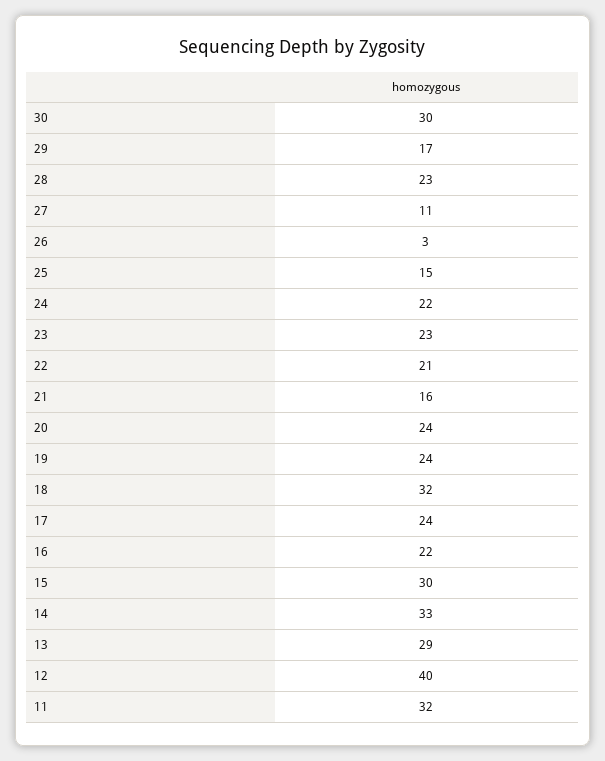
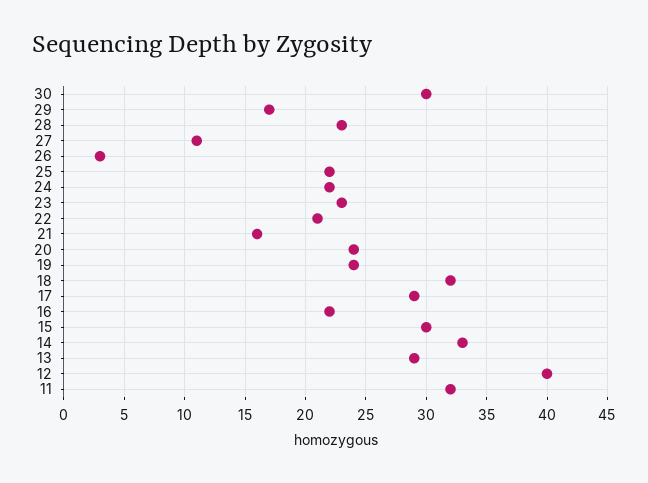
  {
    "30": 30,
    "29": 17,
    "28": 23,
    "27": 11,
    "26": 3,
-   "25": 15,
+   "25": 22,
    "24": 22,
    "23": 23,
    "22": 21,
    "21": 16,
    "20": 24,
    "19": 24,
    "18": 32,
-   "17": 24,
+   "17": 29,
    "16": 22,
    "15": 30,
    "14": 33,
    "13": 29,
    "12": 40,
    "11": 32
  }

